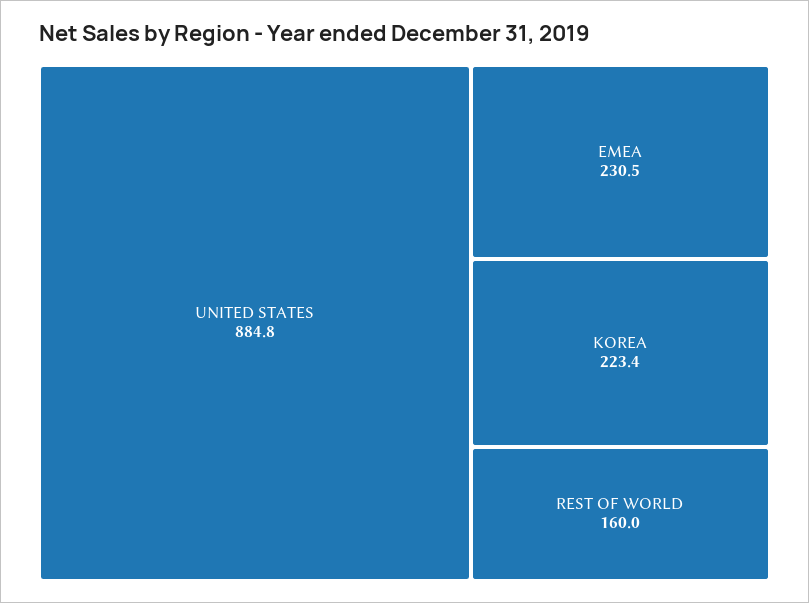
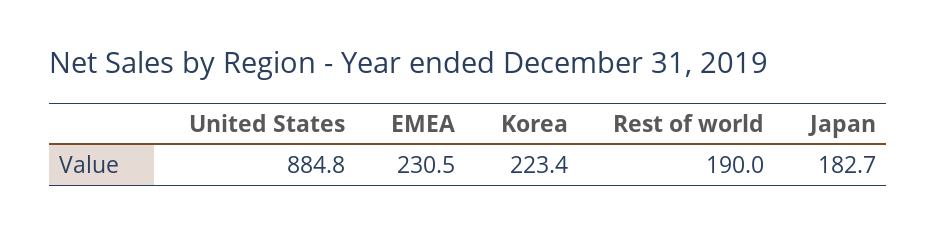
  {
    "UNITED STATES": 884.8,
    "EMEA": 230.5,
    "KOREA": 223.4,
-   "REST OF WORLD": 160
+   "REST OF WORLD": 190,
+   "Japan": 182.7
  }

